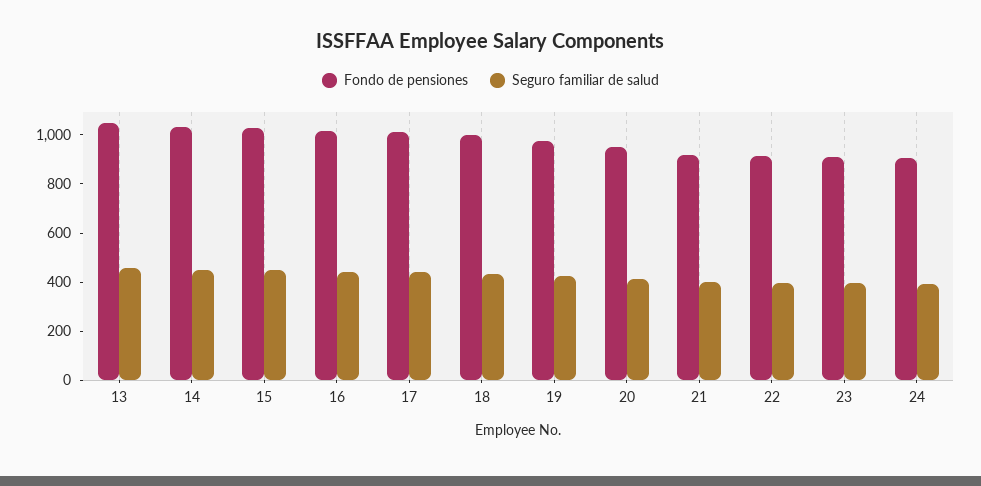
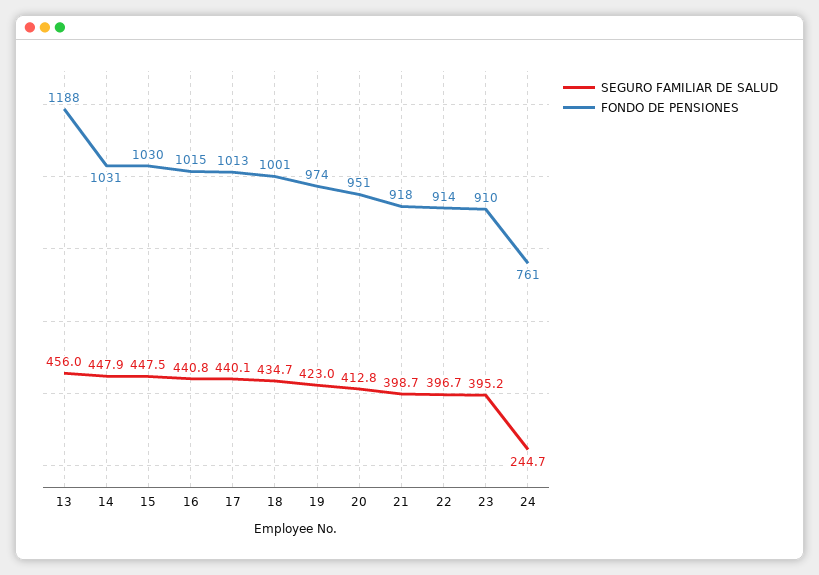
  {
    "Fondo de pensiones": {
-     "13": 1050,
+     "13": 1188,
      "14": 1031,
      "15": 1030,
      "16": 1015,
      "17": 1013,
      "18": 1001,
      "19": 974,
      "20": 951,
      "21": 918,
      "22": 914,
      "23": 910,
-     "24": 900
+     "24": 761
    },
    "Seguro familiar de salud": {
      "13": 456,
      "14": 447.9,
      "15": 447.5,
      "16": 440.8,
      "17": 440.1,
      "18": 434.7,
      "19": 423,
      "20": 412.8,
      "21": 398.7,
      "22": 396.7,
      "23": 395.2,
-     "24": 400
+     "24": 244.7
    }
  }

